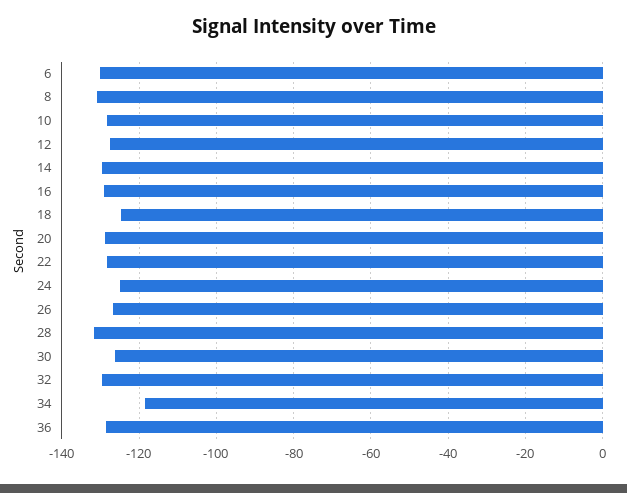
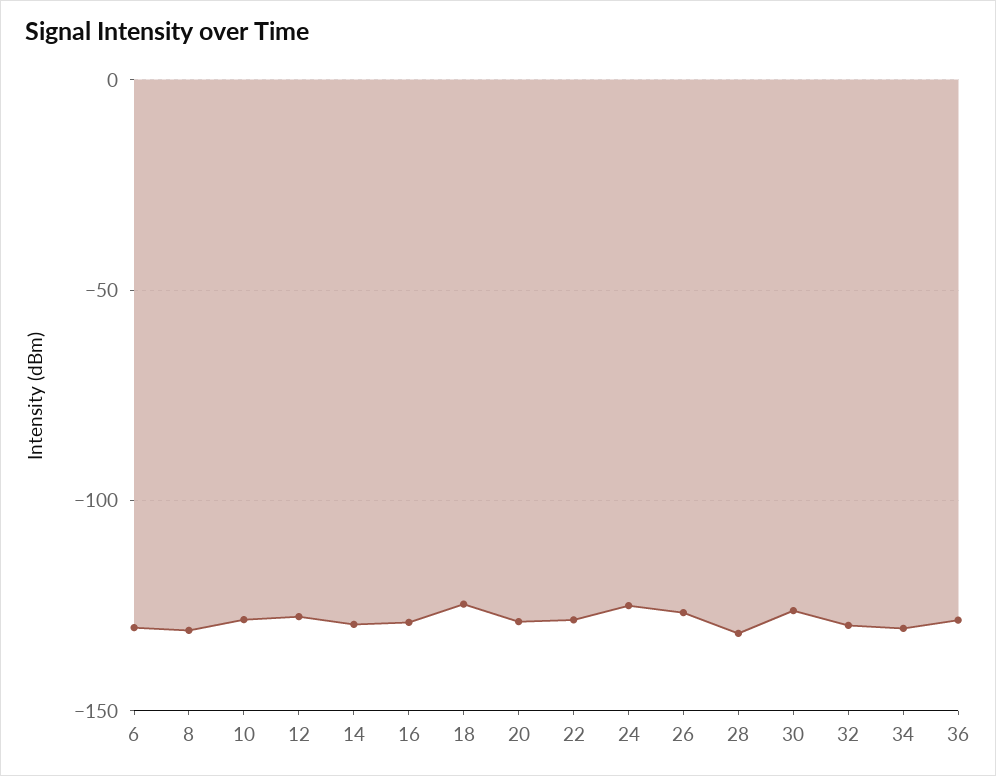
  {
    "6": -130,
    "8": -130,
    "10": -128,
    "12": -128,
    "14": -130,
    "16": -128,
    "18": -124,
    "20": -128,
    "22": -128,
    "24": -124,
    "26": -126,
    "28": -132,
    "30": -126,
    "32": -130,
-   "34": -118,
+   "34": -130,
    "36": -128
  }

